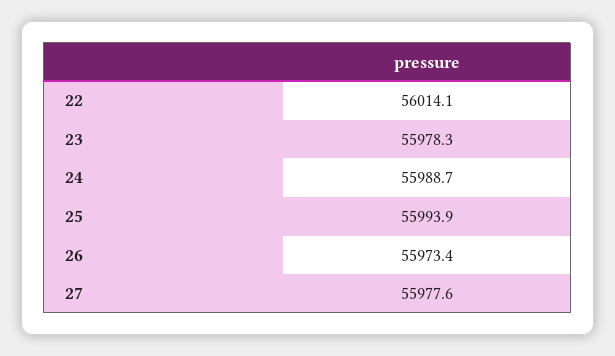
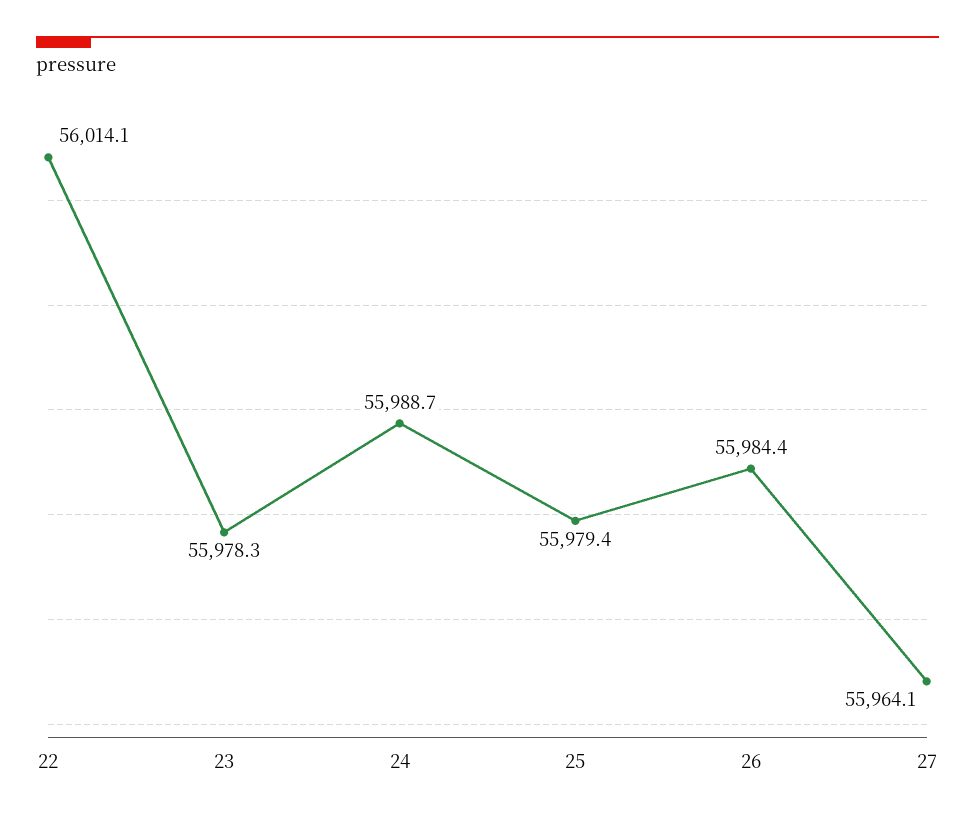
  {
    "22": 56014.1,
    "23": 55978.3,
    "24": 55988.7,
-   "25": 55993.9,
+   "25": 55979.4,
-   "26": 55973.4,
+   "26": 55984.4,
-   "27": 55977.6
+   "27": 55964.1
  }

